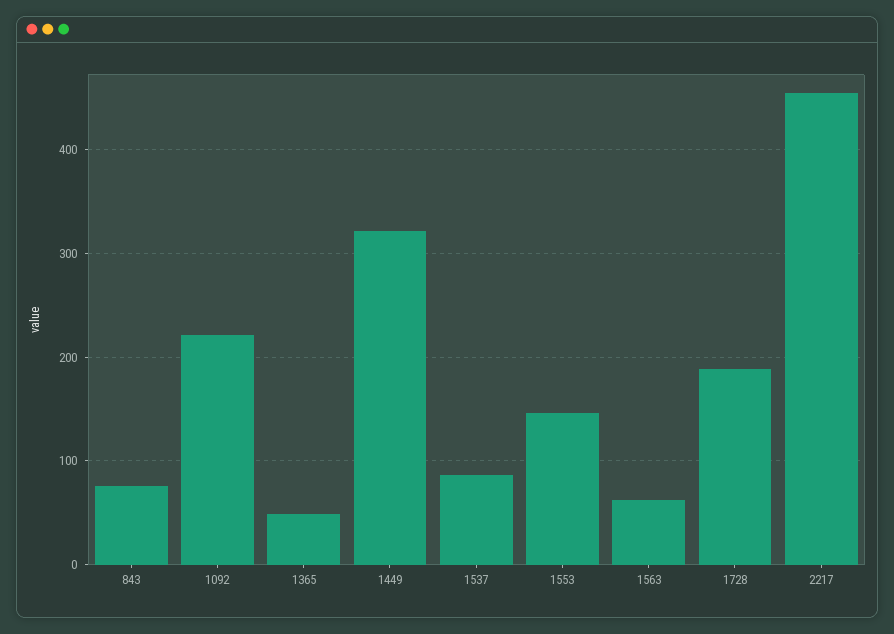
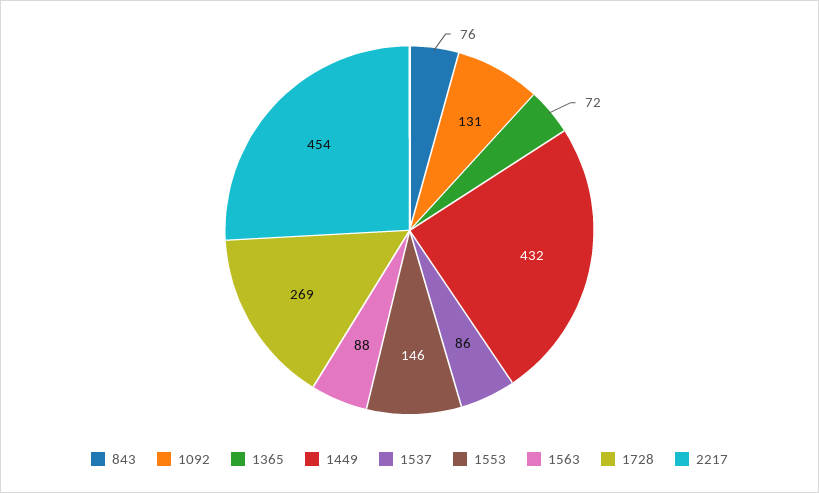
  {
    "843": 76,
-   "1092": 220,
+   "1092": 131,
-   "1365": 50,
+   "1365": 72,
-   "1449": 320,
+   "1449": 432,
    "1537": 86,
    "1553": 146,
-   "1563": 60,
+   "1563": 88,
-   "1728": 190,
+   "1728": 269,
    "2217": 454
  }

